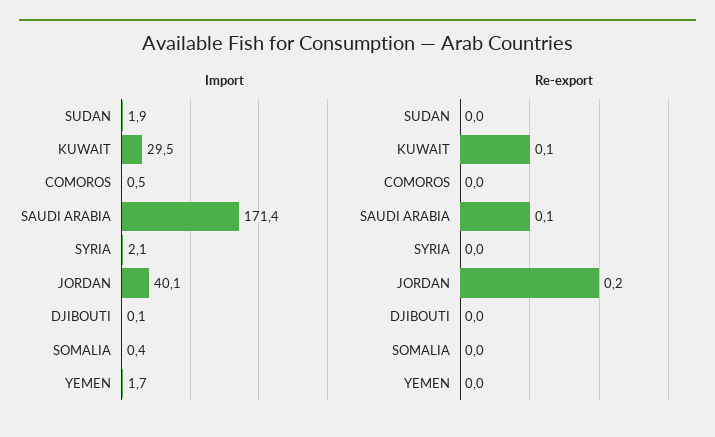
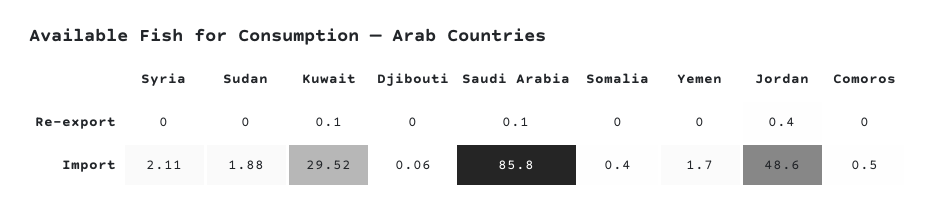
  {
    "Import": {
      "SUDAN": 1.88,
      "KUWAIT": 29.52,
      "COMOROS": 0.5,
-     "SAUDI ARABIA": 171.4,
+     "SAUDI ARABIA": 85.8,
      "SYRIA": 2.11,
-     "JORDAN": 40.1,
+     "JORDAN": 48.6,
      "DJIBOUTI": 0.06,
      "SOMALIA": 0.4,
      "YEMEN": 1.7
    },
    "Re-export": {
      "SUDAN": 0,
      "KUWAIT": 0.1,
      "COMOROS": 0,
      "SAUDI ARABIA": 0.1,
      "SYRIA": 0,
-     "JORDAN": 0.2,
+     "JORDAN": 0.4,
      "DJIBOUTI": 0,
      "SOMALIA": 0,
      "YEMEN": 0
    }
  }

